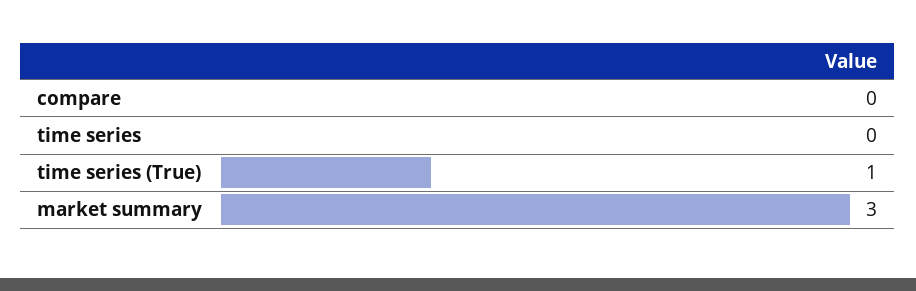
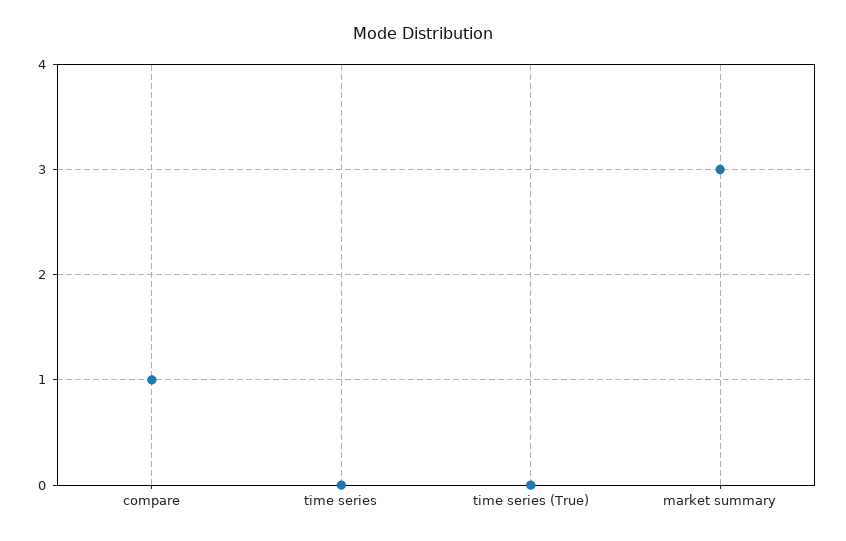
  {
-   "compare": 0,
+   "compare": 1,
    "time series": 0,
-   "time series (True)": 1,
+   "time series (True)": 0,
    "market summary": 3
  }

